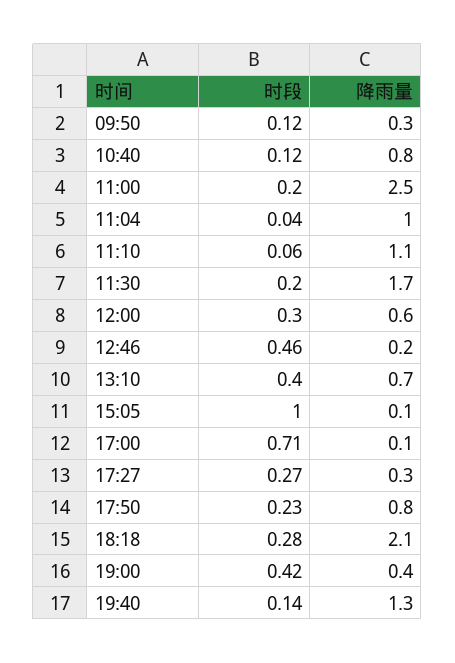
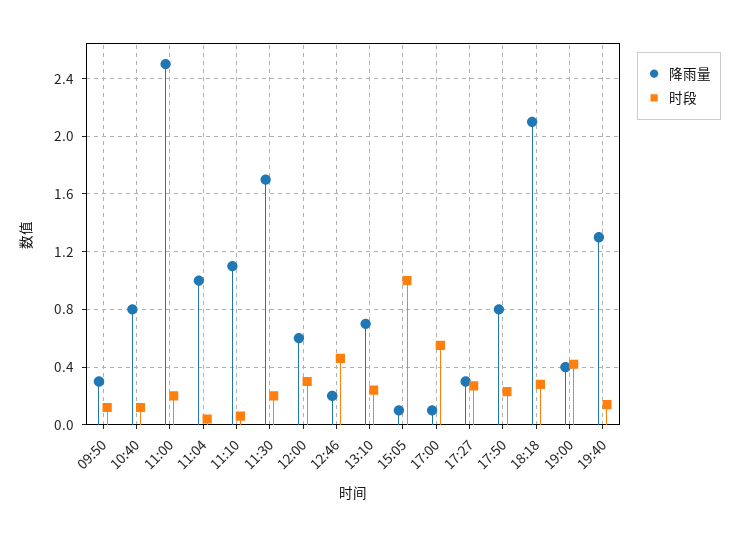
  {
    "时段": {
      "09:50": 0.12,
      "10:40": 0.12,
      "11:00": 0.2,
      "11:04": 0.04,
      "11:10": 0.06,
      "11:30": 0.2,
      "12:00": 0.3,
      "12:46": 0.46,
-     "13:10": 0.4,
+     "13:10": 0.25,
      "15:05": 1,
-     "17:00": 0.71,
+     "17:00": 0.55,
      "17:27": 0.27,
      "17:50": 0.23,
      "18:18": 0.28,
      "19:00": 0.42,
      "19:40": 0.14
    },
    "降雨量": {
      "09:50": 0.3,
      "10:40": 0.8,
      "11:00": 2.5,
      "11:04": 1,
      "11:10": 1.1,
      "11:30": 1.7,
      "12:00": 0.6,
      "12:46": 0.2,
      "13:10": 0.7,
      "15:05": 0.1,
      "17:00": 0.1,
      "17:27": 0.3,
      "17:50": 0.8,
      "18:18": 2.1,
      "19:00": 0.4,
      "19:40": 1.3
    }
  }

